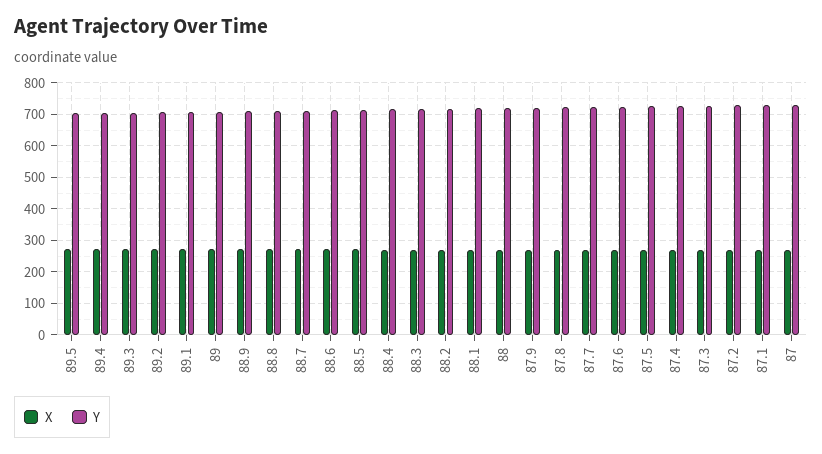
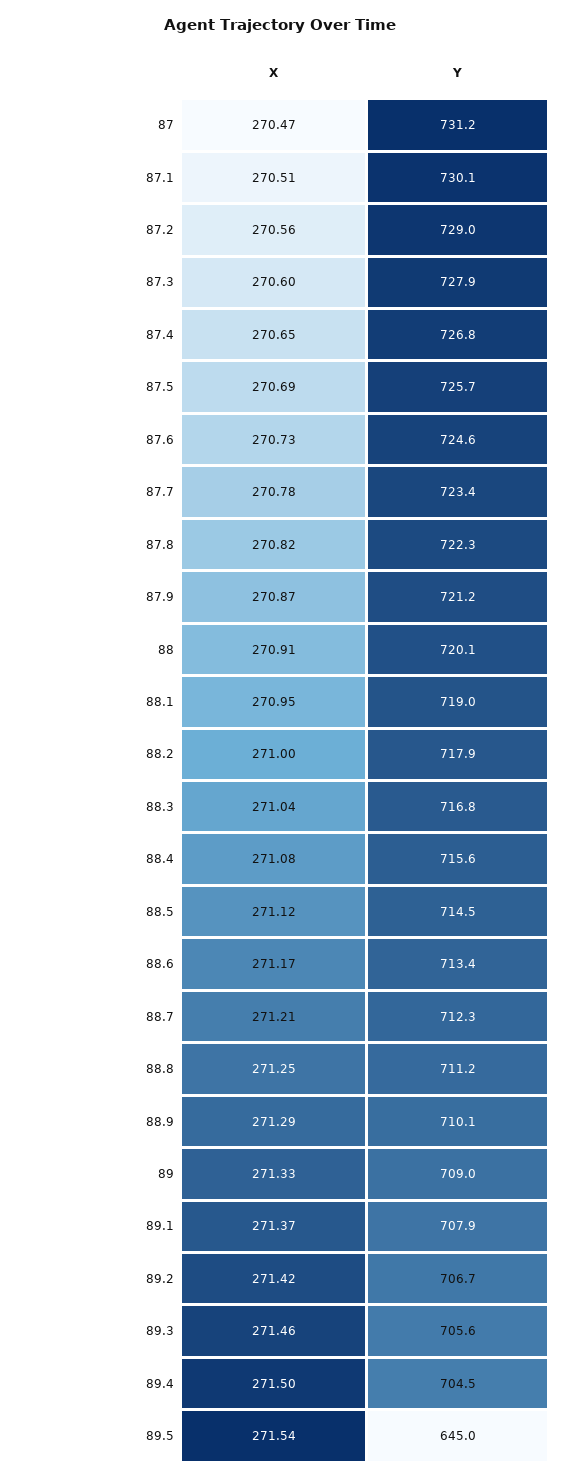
  {
    "X": {
      "89.5": 271.54,
      "89.4": 271.5,
      "89.3": 271.46,
      "89.2": 271.42,
      "89.1": 271.37,
      "89": 271.33,
      "88.9": 271.29,
      "88.8": 271.25,
      "88.7": 271.21,
      "88.6": 271.17,
      "88.5": 271.12,
      "88.4": 271.08,
      "88.3": 271.04,
      "88.2": 271,
      "88.1": 270.95,
      "88": 270.91,
      "87.9": 270.87,
      "87.8": 270.82,
      "87.7": 270.78,
      "87.6": 270.73,
      "87.5": 270.69,
      "87.4": 270.65,
      "87.3": 270.6,
      "87.2": 270.56,
      "87.1": 270.51,
      "87": 270.47
    },
    "Y": {
-     "89.5": 700,
+     "89.5": 645,
      "89.4": 704.5,
      "89.3": 705.6,
      "89.2": 706.7,
      "89.1": 707.9,
      "89": 709,
      "88.9": 710.1,
      "88.8": 711.2,
      "88.7": 712.3,
      "88.6": 713.4,
      "88.5": 714.5,
      "88.4": 715.6,
      "88.3": 716.8,
      "88.2": 717.9,
      "88.1": 719,
      "88": 720.1,
      "87.9": 721.2,
      "87.8": 722.3,
      "87.7": 723.4,
      "87.6": 724.6,
      "87.5": 725.7,
      "87.4": 726.8,
      "87.3": 727.9,
      "87.2": 729,
      "87.1": 730.1,
      "87": 731.2
    }
  }

